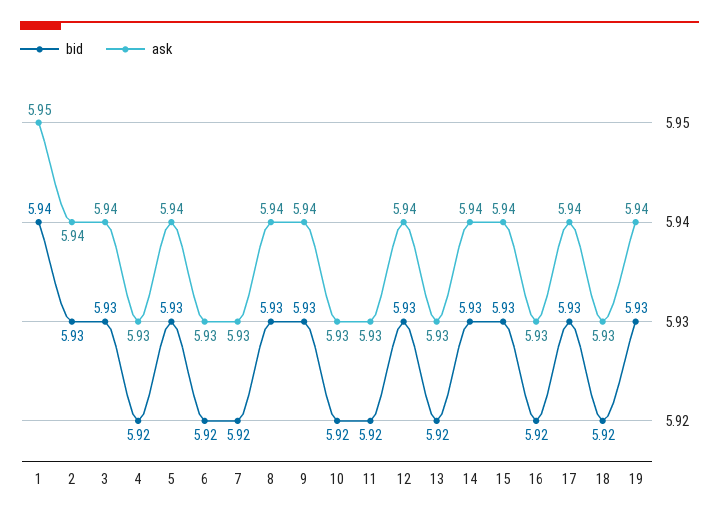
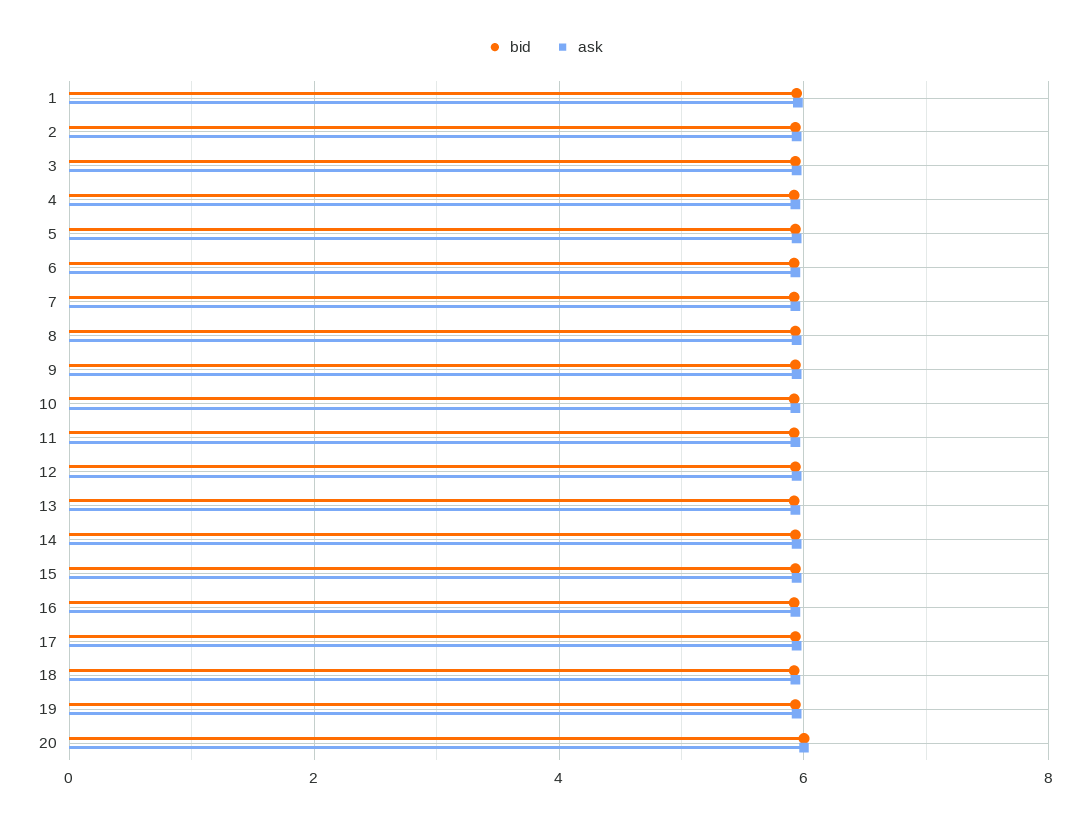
  {
    "bid": {
      "1": 5.94,
      "2": 5.93,
      "3": 5.93,
      "4": 5.92,
      "5": 5.93,
      "6": 5.92,
      "7": 5.92,
      "8": 5.93,
      "9": 5.93,
      "10": 5.92,
      "11": 5.92,
      "12": 5.93,
      "13": 5.92,
      "14": 5.93,
      "15": 5.93,
      "16": 5.92,
      "17": 5.93,
      "18": 5.92,
-     "19": 5.93
+     "19": 5.93,
+     "20": 6
    },
    "ask": {
      "1": 5.95,
      "2": 5.94,
      "3": 5.94,
      "4": 5.93,
      "5": 5.94,
      "6": 5.93,
      "7": 5.93,
      "8": 5.94,
      "9": 5.94,
      "10": 5.93,
      "11": 5.93,
      "12": 5.94,
      "13": 5.93,
      "14": 5.94,
      "15": 5.94,
      "16": 5.93,
      "17": 5.94,
      "18": 5.93,
-     "19": 5.94
+     "19": 5.94,
+     "20": 6
    }
  }

